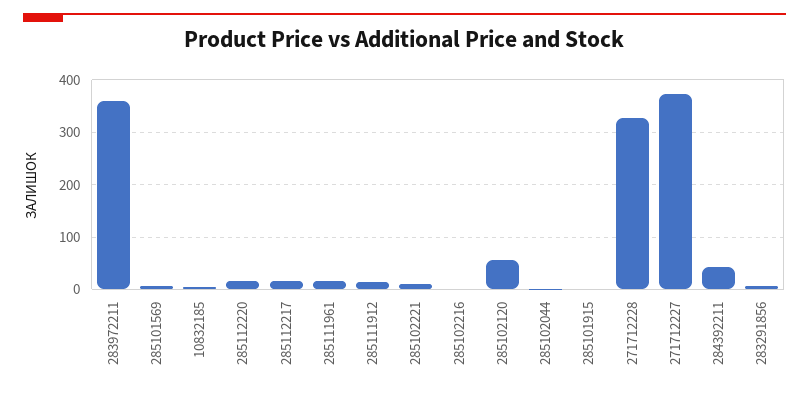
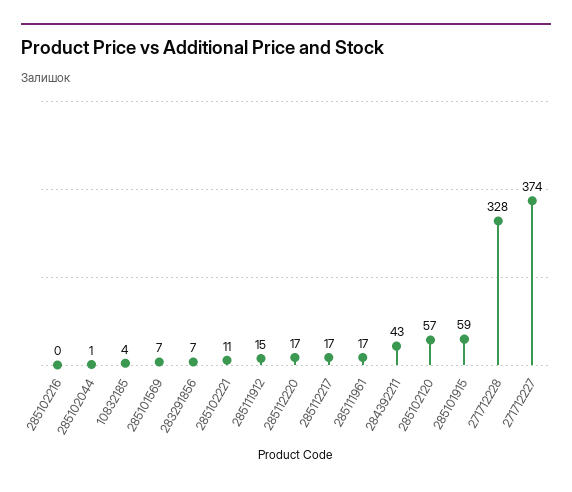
  {
-   "283972211": 360,
    "285101569": 7,
    "10832185": 4,
    "285112220": 17,
    "285112217": 17,
    "285111961": 17,
    "285111912": 15,
    "285102221": 11,
    "285102216": 0,
    "285102120": 57,
    "285102044": 1,
-   "285101915": 0,
+   "285101915": 59,
    "271712228": 328,
    "271712227": 374,
    "284392211": 43,
    "283291856": 7
  }

